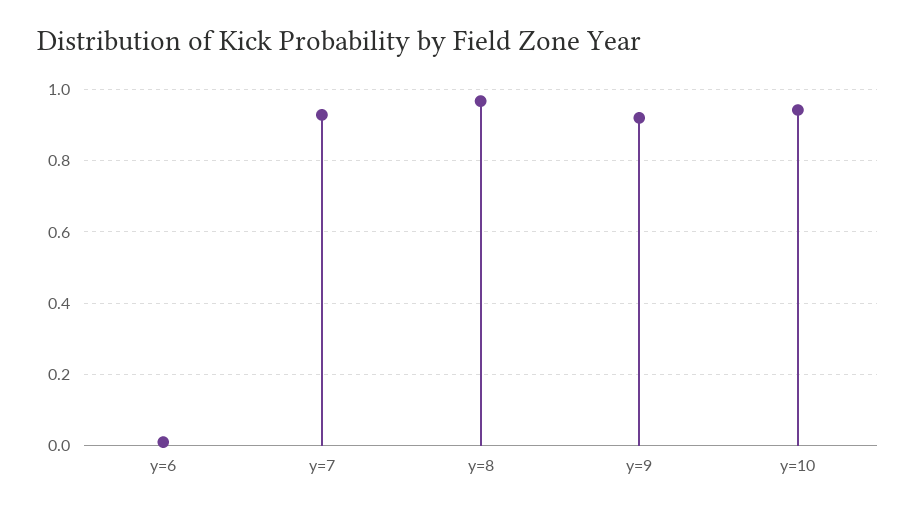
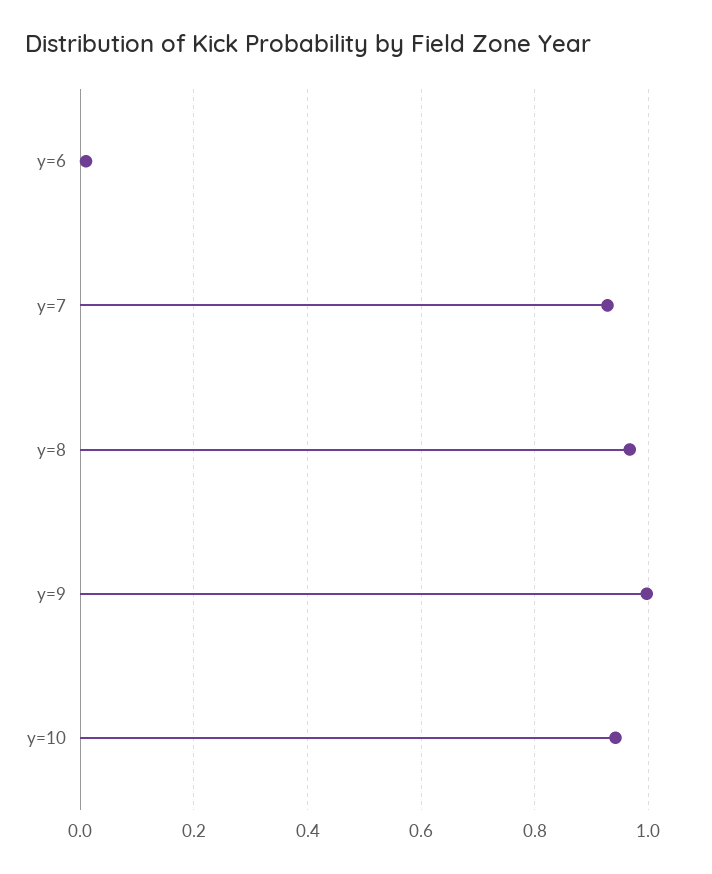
  {
    "y=6": 0.02,
    "y=7": 0.92,
    "y=8": 0.96,
-   "y=9": 0.92,
+   "y=9": 1,
    "y=10": 0.94
  }

